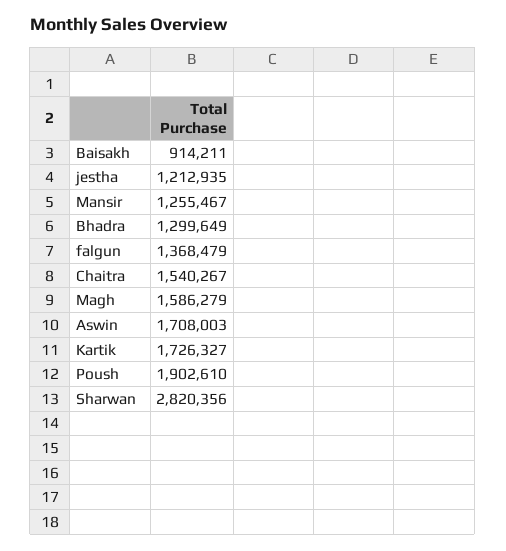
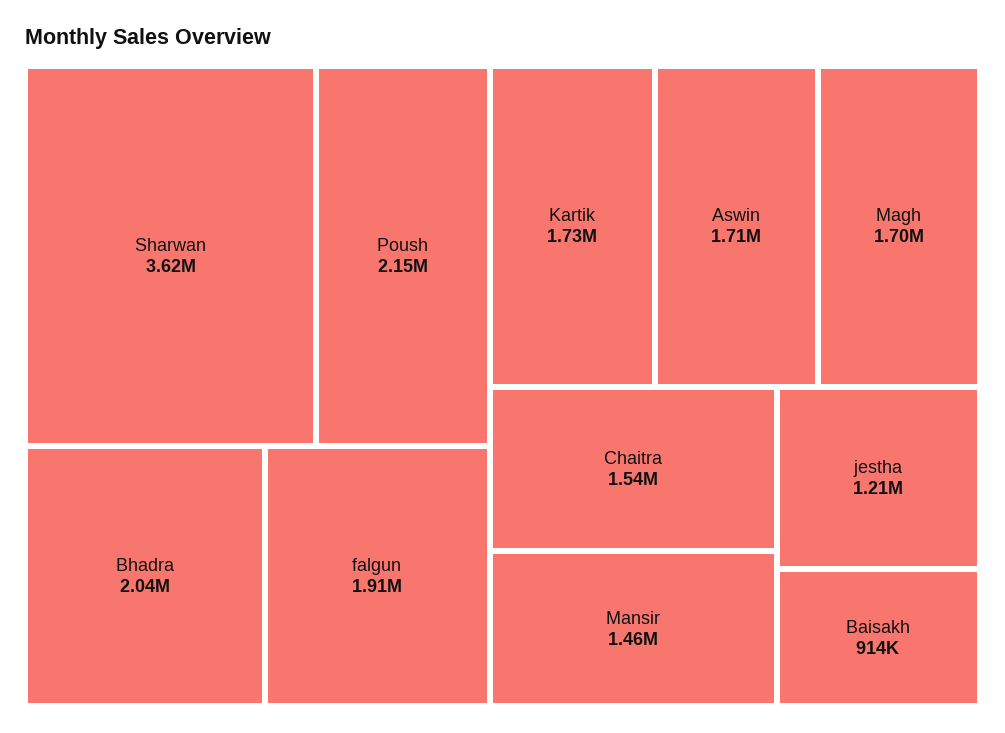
  {
    "Baisakh": 914211,
    "jestha": 1212935,
-   "Mansir": 1255467,
+   "Mansir": 1460000,
-   "Bhadra": 1299649,
+   "Bhadra": 2040000,
-   "falgun": 1368479,
+   "falgun": 1910000,
    "Chaitra": 1540267,
-   "Magh": 1586279,
+   "Magh": 1700000,
    "Aswin": 1708003,
    "Kartik": 1726327,
-   "Poush": 1902610,
+   "Poush": 2150000,
-   "Sharwan": 2820356
+   "Sharwan": 3620000
  }

